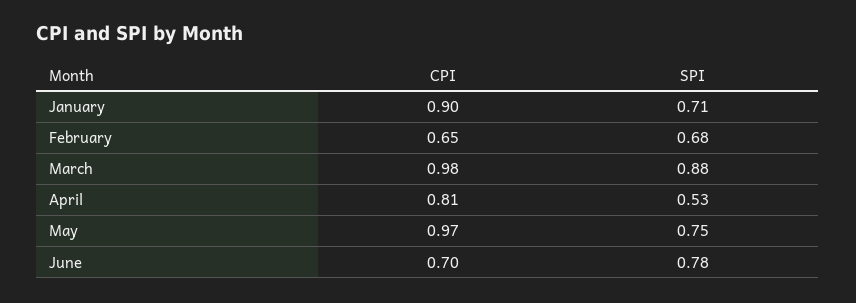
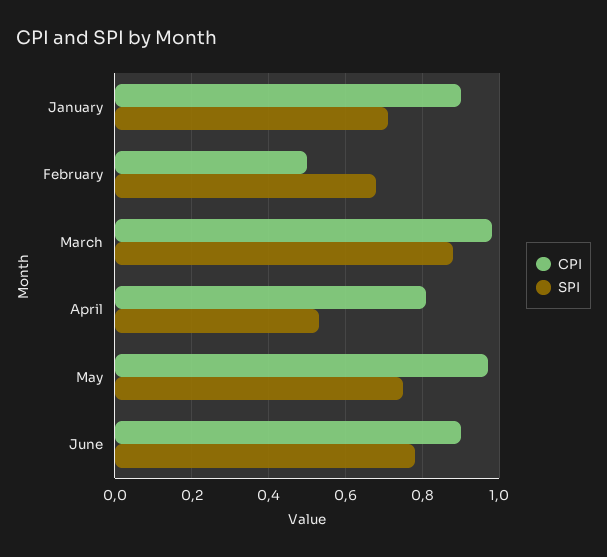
  {
    "CPI": {
      "January": 0.9,
-     "February": 0.65,
+     "February": 0.5,
      "March": 0.98,
      "April": 0.81,
      "May": 0.97,
-     "June": 0.7
+     "June": 0.9
    },
    "SPI": {
      "January": 0.71,
      "February": 0.68,
      "March": 0.88,
      "April": 0.53,
      "May": 0.75,
      "June": 0.78
    }
  }

